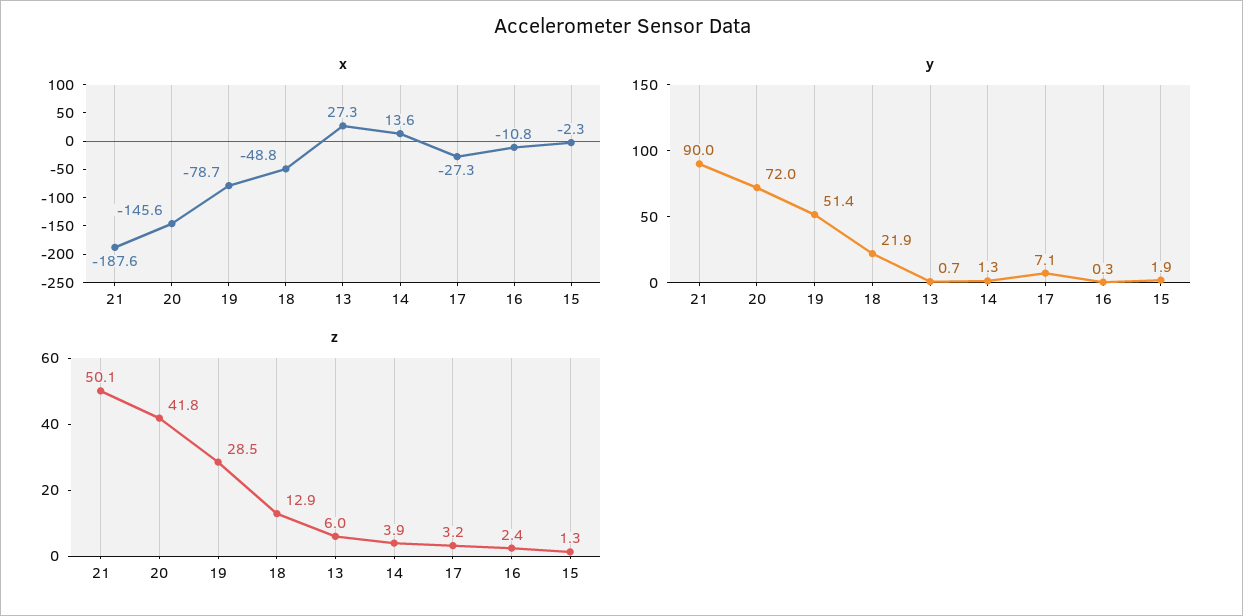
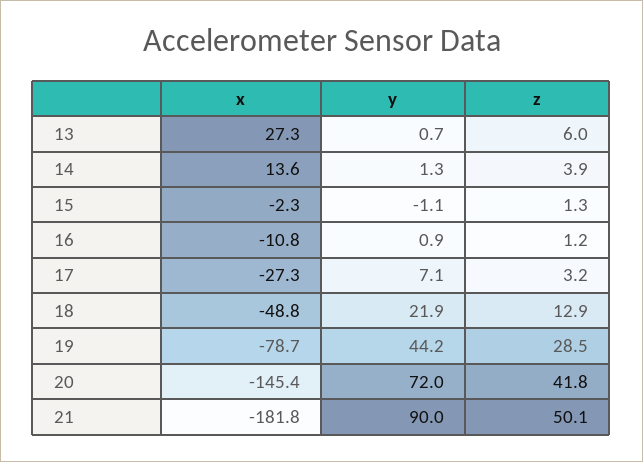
  {
    "x": {
-     "21": -187.6,
+     "21": -181.8,
-     "20": -145.6,
+     "20": -145.4,
      "19": -78.7,
      "18": -48.8,
      "13": 27.3,
      "14": 13.6,
      "17": -27.3,
      "16": -10.8,
      "15": -2.3
    },
    "y": {
      "21": 90,
      "20": 72,
-     "19": 51.4,
+     "19": 44.2,
      "18": 21.9,
      "13": 0.7,
      "14": 1.3,
      "17": 7.1,
-     "16": 0.3,
+     "16": 0.9,
-     "15": 1.9
+     "15": -1.1
    },
    "z": {
      "21": 50.1,
      "20": 41.8,
      "19": 28.5,
      "18": 12.9,
      "13": 6,
      "14": 3.9,
      "17": 3.2,
-     "16": 2.4,
+     "16": 1.2,
      "15": 1.3
    }
  }

